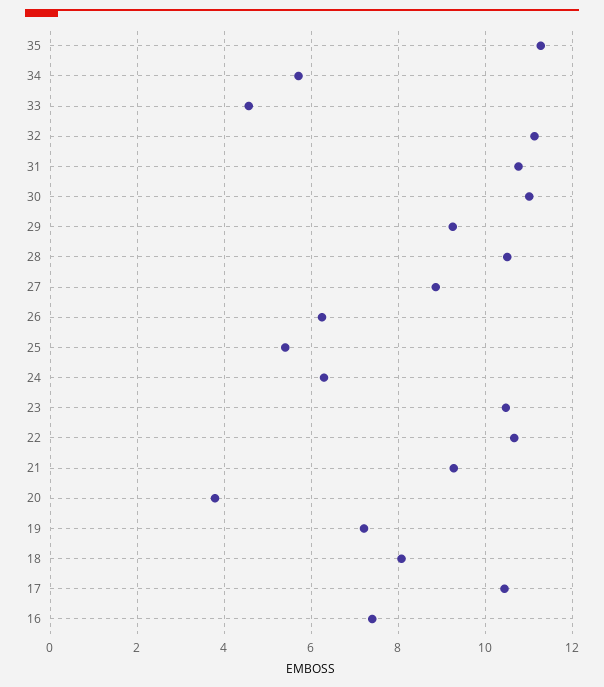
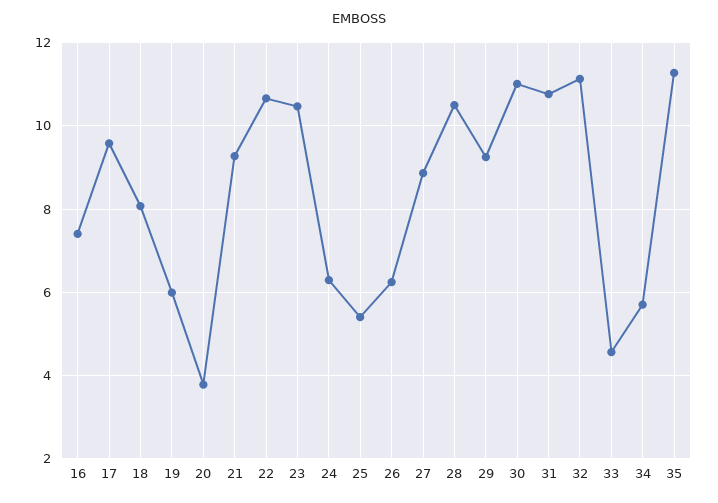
  {
    "35": 11.2,
    "34": 5.8,
    "33": 4.6,
    "32": 11.2,
    "31": 10.8,
    "30": 11,
    "29": 9.2,
    "28": 10.6,
    "27": 8.8,
    "26": 6.2,
    "25": 5.4,
    "24": 6.2,
    "23": 10.4,
    "22": 10.6,
    "21": 9.2,
    "20": 3.8,
-   "19": 7.2,
+   "19": 6,
    "18": 8,
-   "17": 10.4,
+   "17": 9.6,
    "16": 7.4
  }

